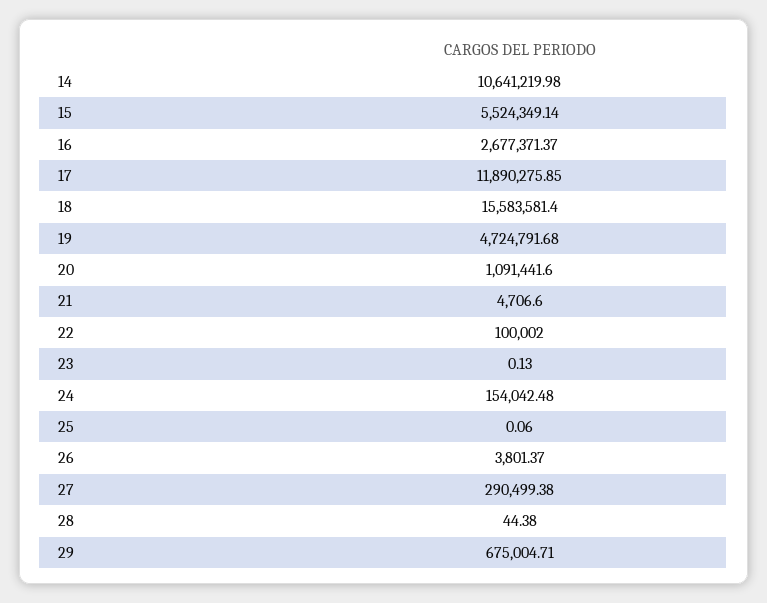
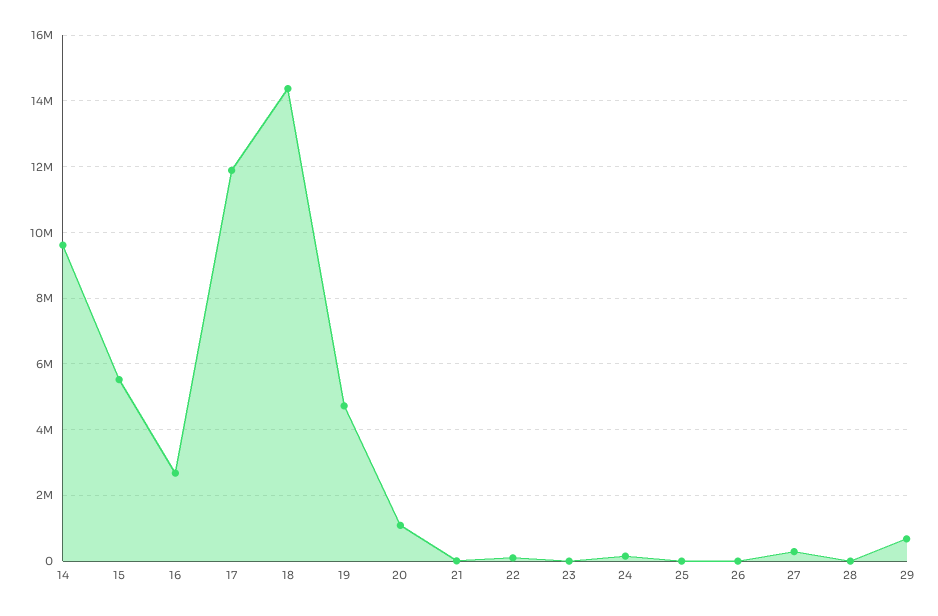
  {
-   "14": 10641219.98,
+   "14": 9600000,
    "15": 5524349.14,
    "16": 2677371.37,
    "17": 11890275.85,
-   "18": 15583581.4,
+   "18": 14400000,
    "19": 4724791.68,
    "20": 1091441.6,
    "21": 4706.6,
    "22": 100002,
    "23": 0.13,
    "24": 154042.48,
    "25": 0.06,
    "26": 3801.37,
    "27": 290499.38,
    "28": 44.38,
    "29": 675004.71
  }

